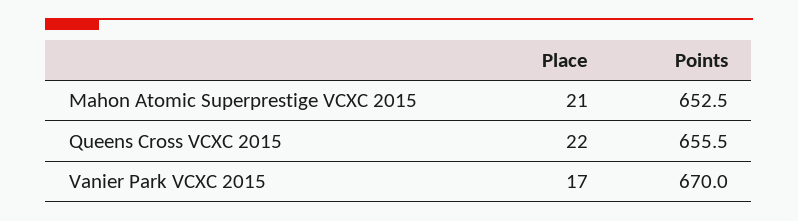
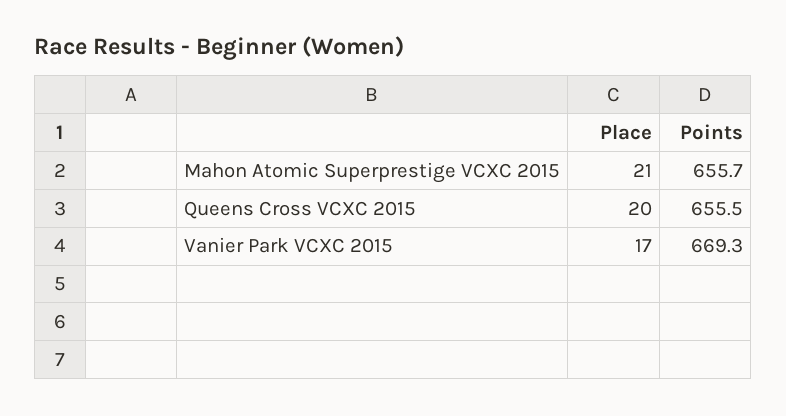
  {
    "Place": {
      "Mahon Atomic Superprestige VCXC 2015": 21,
-     "Queens Cross VCXC 2015": 22,
+     "Queens Cross VCXC 2015": 20,
      "Vanier Park VCXC 2015": 17
    },
    "Points": {
-     "Mahon Atomic Superprestige VCXC 2015": 652.5,
+     "Mahon Atomic Superprestige VCXC 2015": 655.7,
      "Queens Cross VCXC 2015": 655.5,
-     "Vanier Park VCXC 2015": 670
+     "Vanier Park VCXC 2015": 669.3
    }
  }

